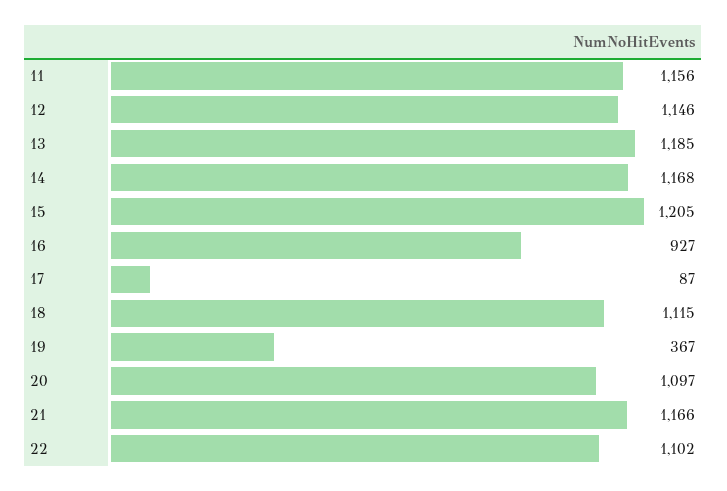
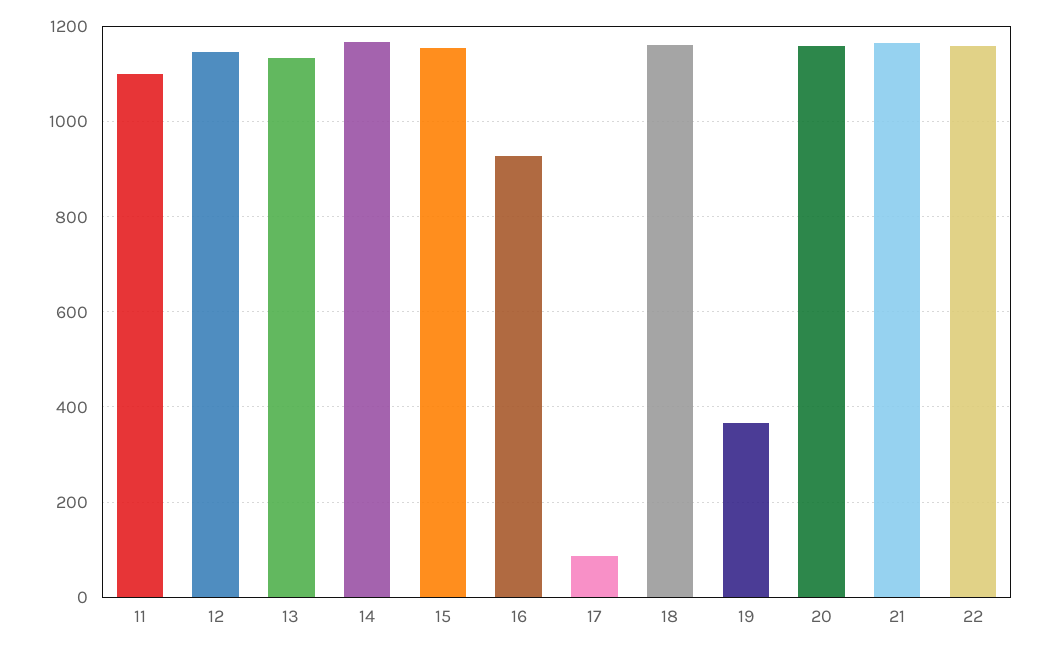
  {
-   "11": 1156,
+   "11": 1100,
    "12": 1146,
-   "13": 1185,
+   "13": 1140,
    "14": 1168,
-   "15": 1205,
+   "15": 1160,
    "16": 927,
    "17": 87,
-   "18": 1115,
+   "18": 1160,
    "19": 367,
-   "20": 1097,
+   "20": 1160,
    "21": 1166,
-   "22": 1102
+   "22": 1160
  }

